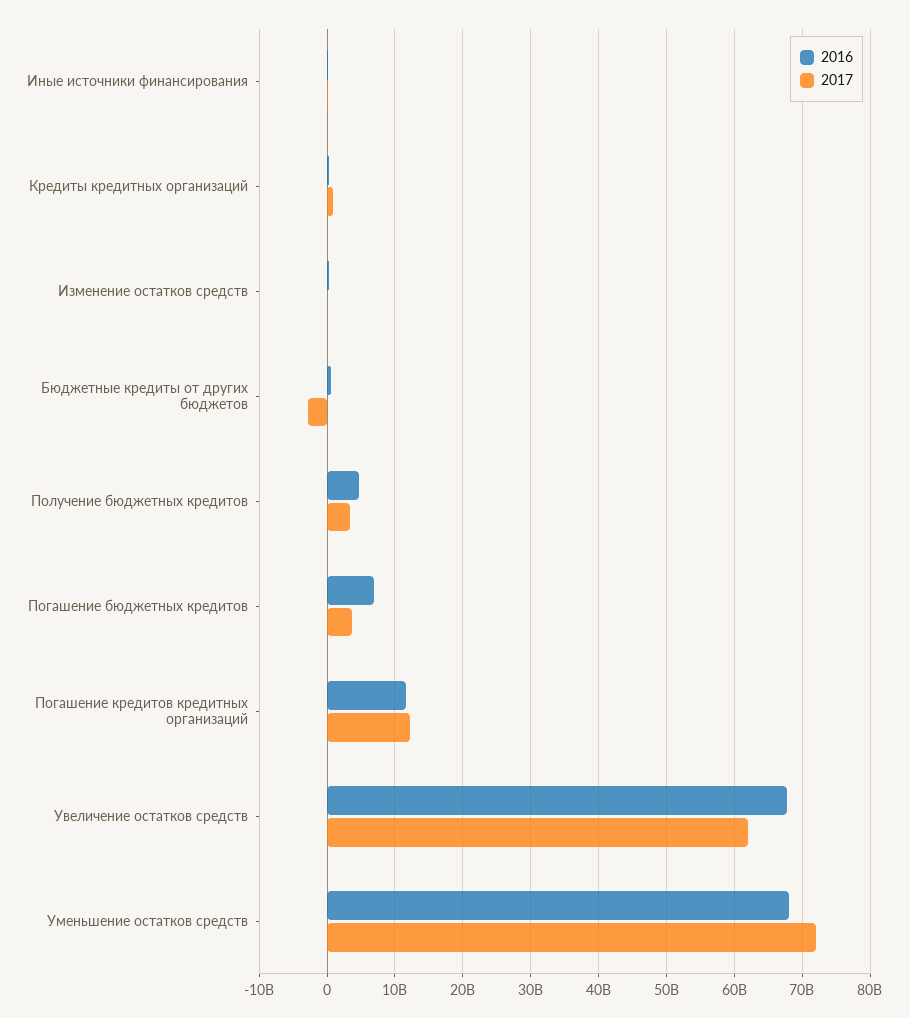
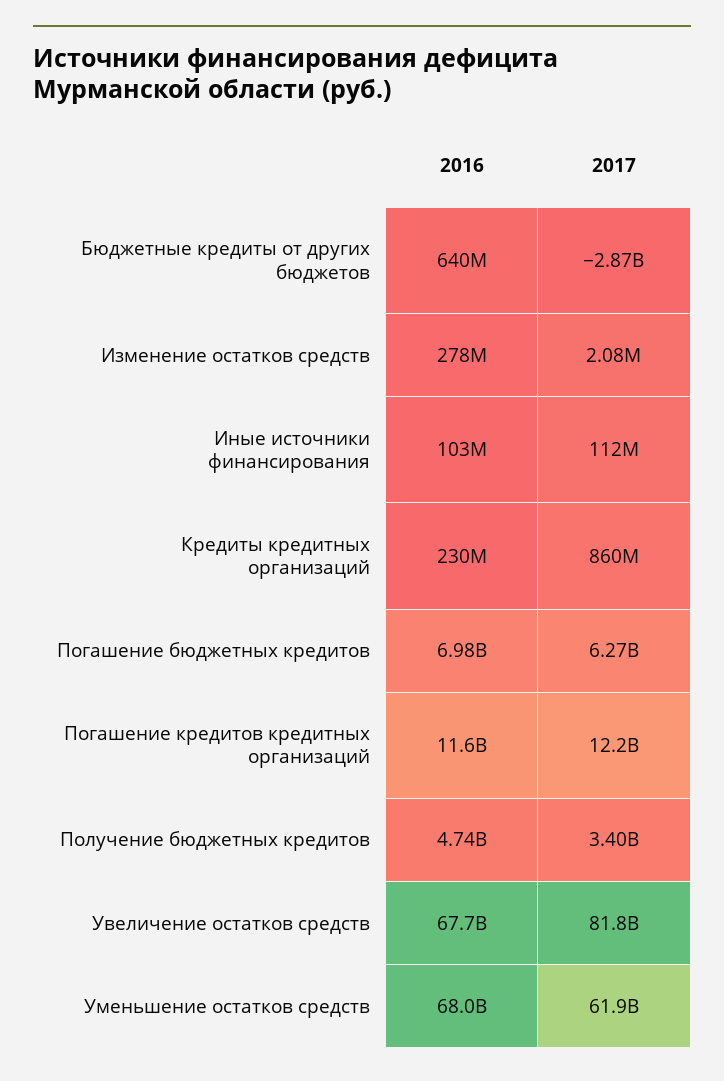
  {
    "2016": {
      "Иные источники финансирования": 103000000,
      "Кредиты кредитных организаций": 230000000,
      "Изменение остатков средств": 278000000,
      "Бюджетные кредиты от других бюджетов": 640000000,
      "Получение бюджетных кредитов": 4740000000,
      "Погашение бюджетных кредитов": 6980000000,
      "Погашение кредитов кредитных организаций": 11600000000,
      "Увеличение остатков средств": 67700000000,
      "Уменьшение остатков средств": 68000000000
    },
    "2017": {
      "Иные источники финансирования": 112000000,
      "Кредиты кредитных организаций": 860000000,
      "Изменение остатков средств": 2080000,
      "Бюджетные кредиты от других бюджетов": -2870000000,
      "Получение бюджетных кредитов": 3400000000,
-     "Погашение бюджетных кредитов": 4000000000,
+     "Погашение бюджетных кредитов": 6270000000,
      "Погашение кредитов кредитных организаций": 12200000000,
-     "Увеличение остатков средств": 62000000000,
+     "Увеличение остатков средств": 81800000000,
-     "Уменьшение остатков средств": 72000000000
+     "Уменьшение остатков средств": 61900000000
    }
  }

